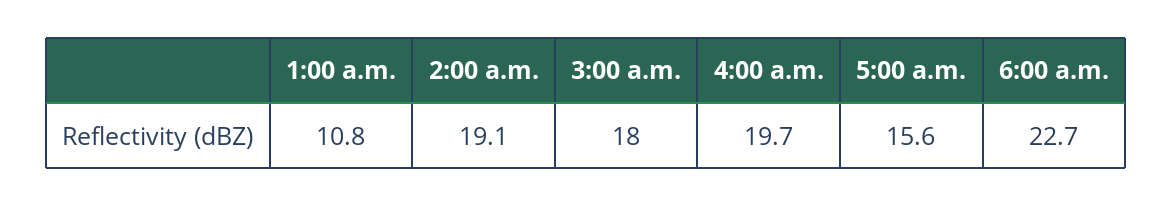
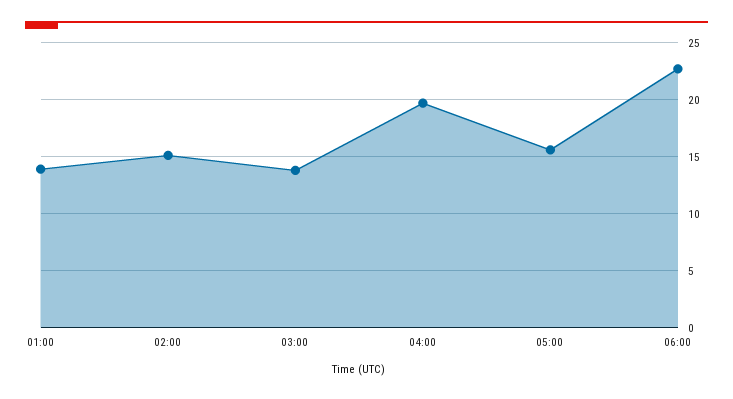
  {
-   "1:00 a.m.": 10.8,
+   "1:00 a.m.": 14,
-   "2:00 a.m.": 19.1,
+   "2:00 a.m.": 15,
-   "3:00 a.m.": 18,
+   "3:00 a.m.": 14,
    "4:00 a.m.": 19.7,
    "5:00 a.m.": 15.6,
    "6:00 a.m.": 22.7
  }

